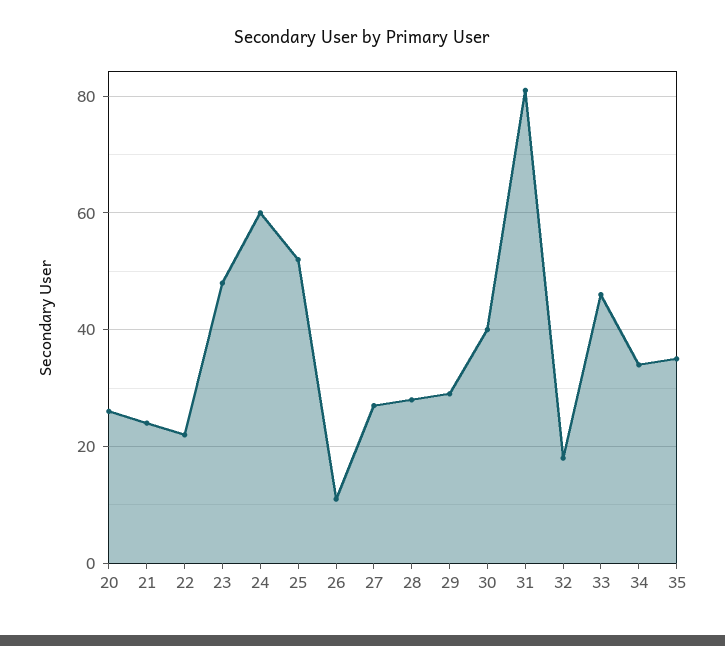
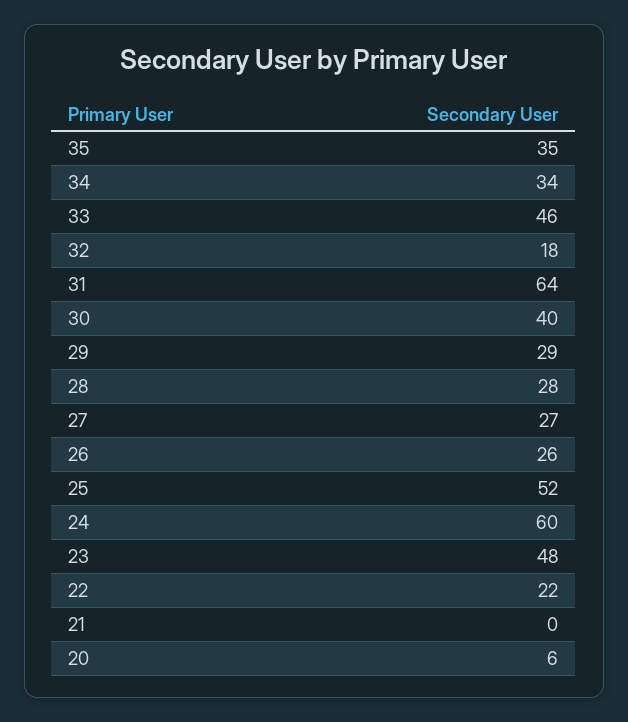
  {
-   "20": 25,
+   "20": 6,
-   "21": 25,
+   "21": 0,
    "22": 22,
    "23": 48,
    "24": 60,
    "25": 52,
-   "26": 10,
+   "26": 26,
    "27": 27,
    "28": 28,
    "29": 29,
    "30": 40,
-   "31": 80,
+   "31": 64,
    "32": 18,
    "33": 46,
    "34": 34,
    "35": 35
  }

